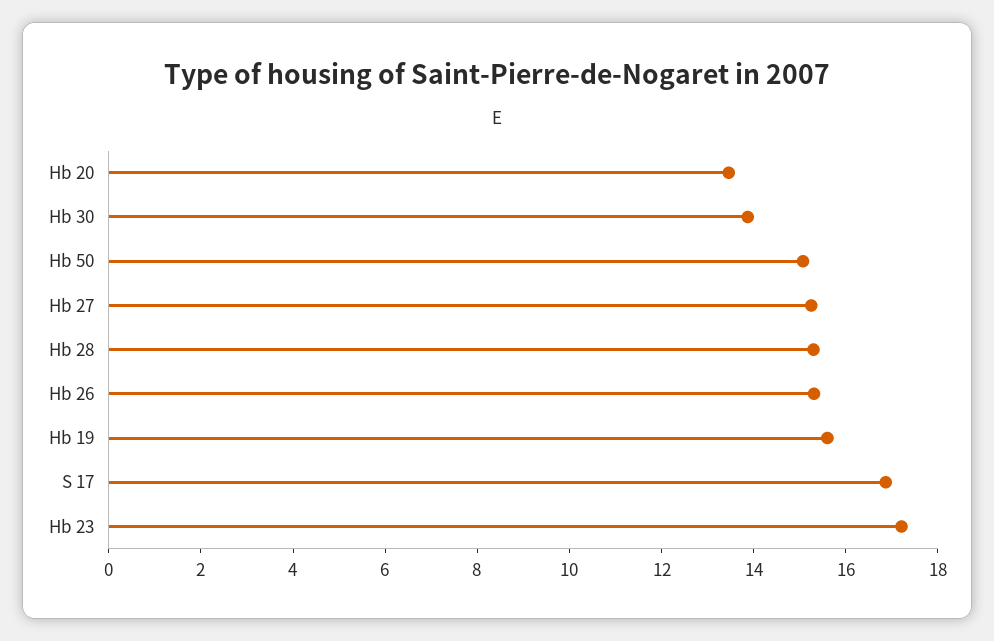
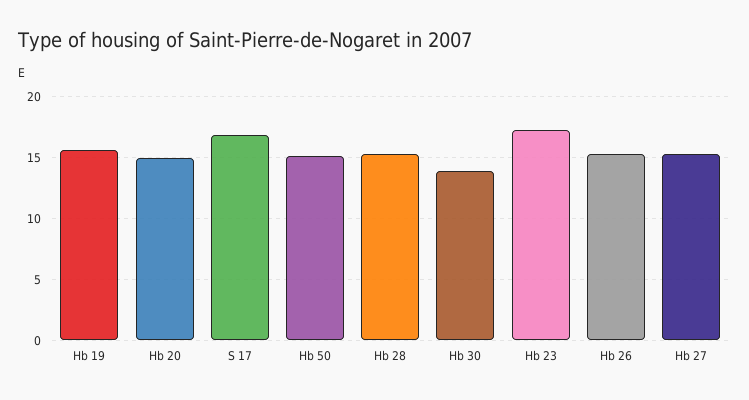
  {
-   "Hb 20": 13.5,
+   "Hb 20": 15,
    "Hb 30": 14,
    "Hb 50": 15,
    "Hb 27": 15.5,
    "Hb 28": 15.5,
    "Hb 26": 15.5,
    "Hb 19": 15.5,
    "S 17": 17,
    "Hb 23": 17
  }

